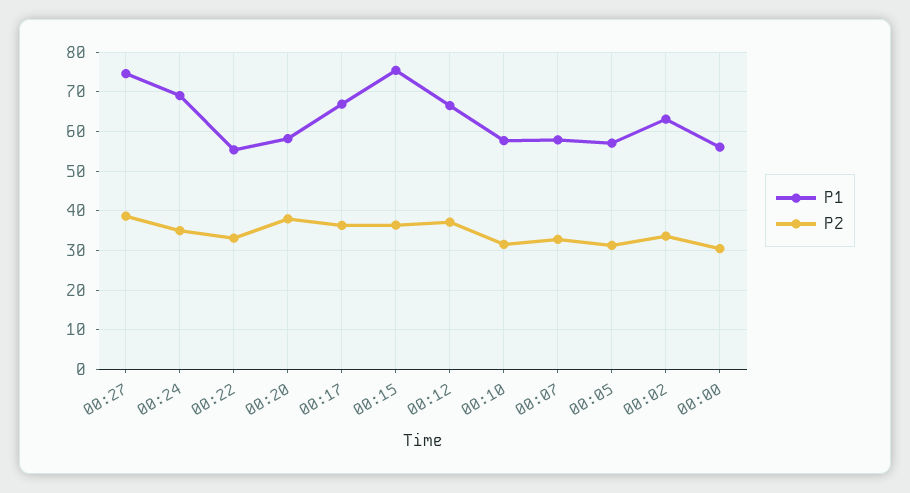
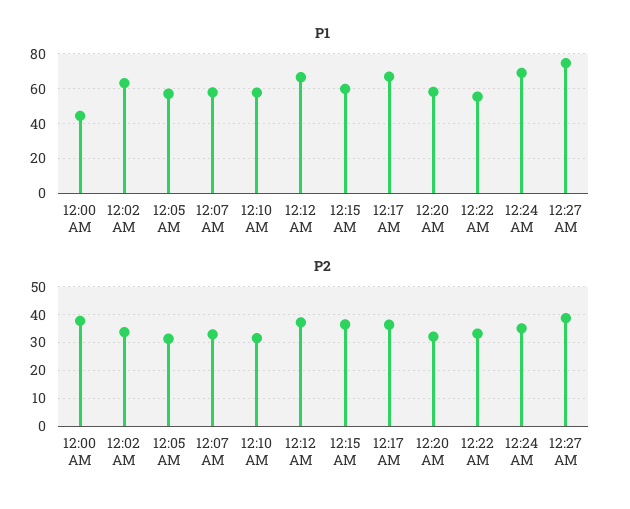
  {
    "P1": {
      "00:27": 74,
      "00:24": 70,
      "00:22": 56,
      "00:20": 58,
      "00:17": 66,
-     "00:15": 76,
+     "00:15": 60,
      "00:12": 66,
      "00:10": 58,
      "00:07": 58,
      "00:05": 58,
      "00:02": 64,
-     "00:00": 56
+     "00:00": 45
    },
    "P2": {
      "00:27": 38,
      "00:24": 36,
      "00:22": 34,
-     "00:20": 38,
+     "00:20": 32.5,
      "00:17": 36,
      "00:15": 36,
      "00:12": 38,
      "00:10": 32,
      "00:07": 32,
      "00:05": 32,
      "00:02": 34,
-     "00:00": 30
+     "00:00": 37.5
    }
  }

